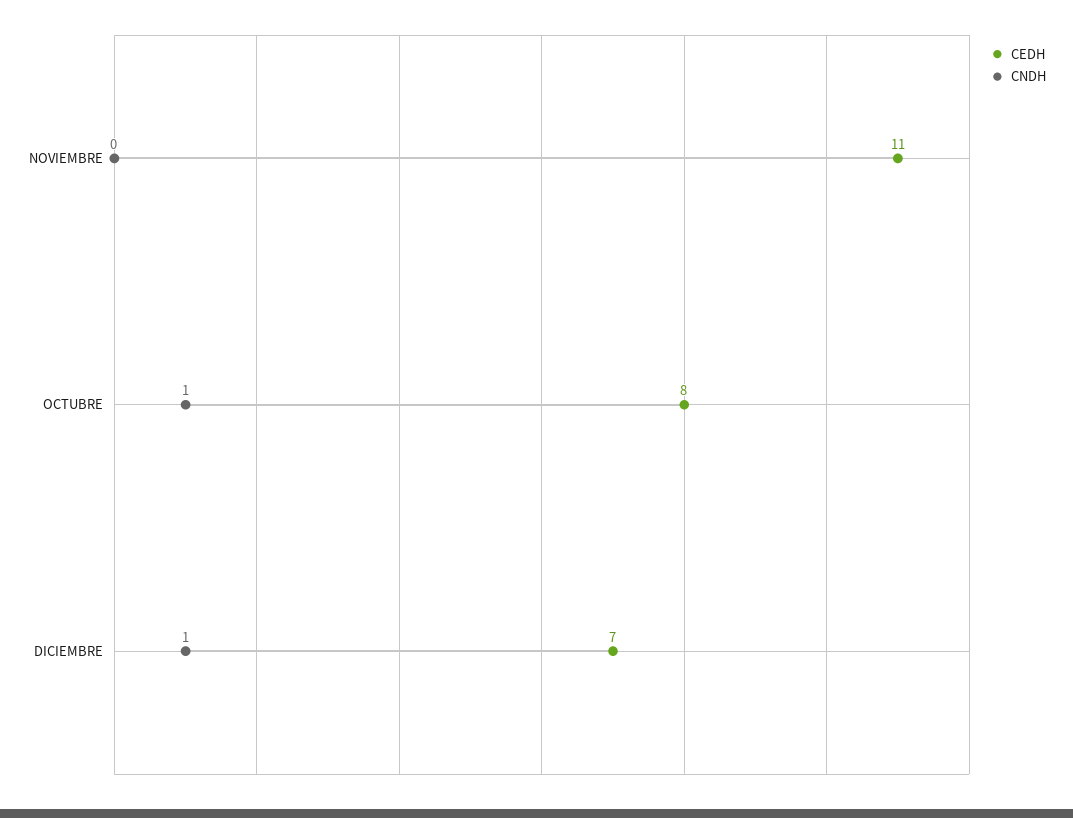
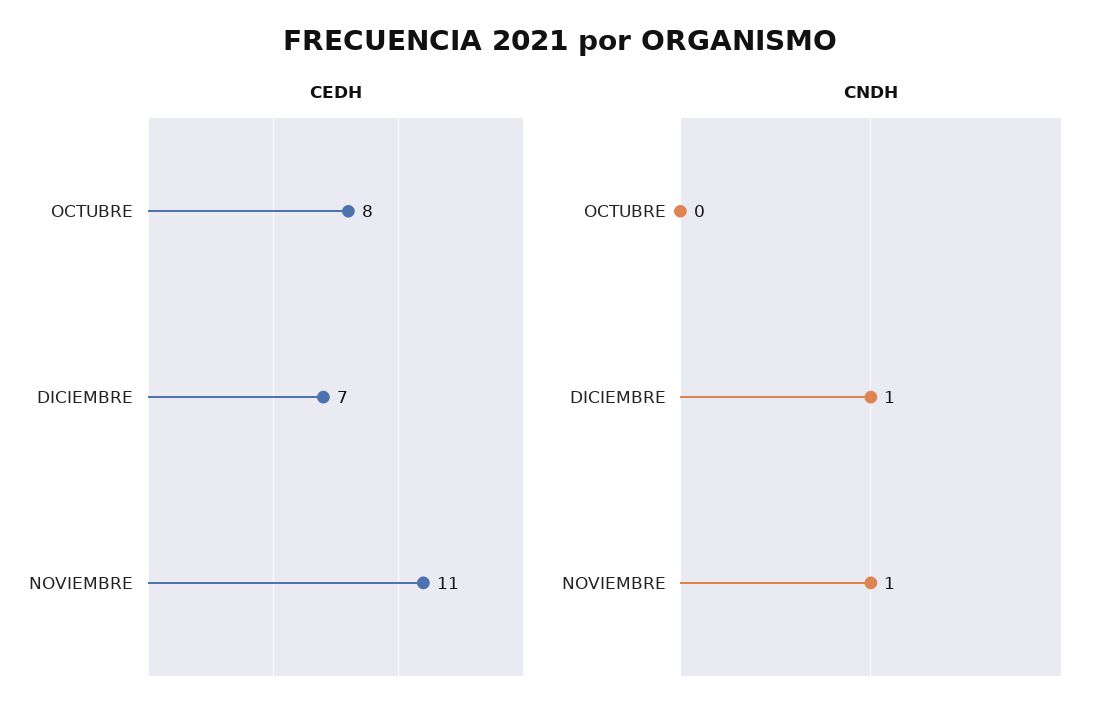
  {
    "CEDH": {
      "NOVIEMBRE": 11,
      "OCTUBRE": 8,
      "DICIEMBRE": 7
    },
    "CNDH": {
-     "NOVIEMBRE": 0,
+     "NOVIEMBRE": 1,
-     "OCTUBRE": 1,
+     "OCTUBRE": 0,
      "DICIEMBRE": 1
    }
  }

